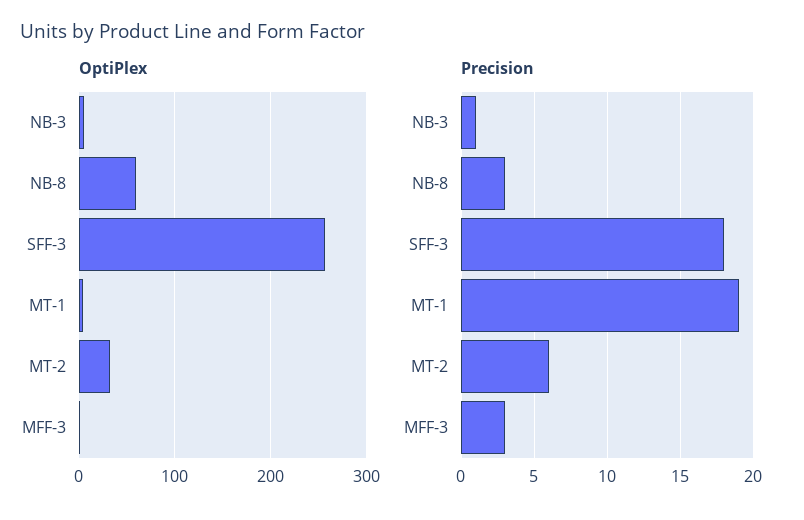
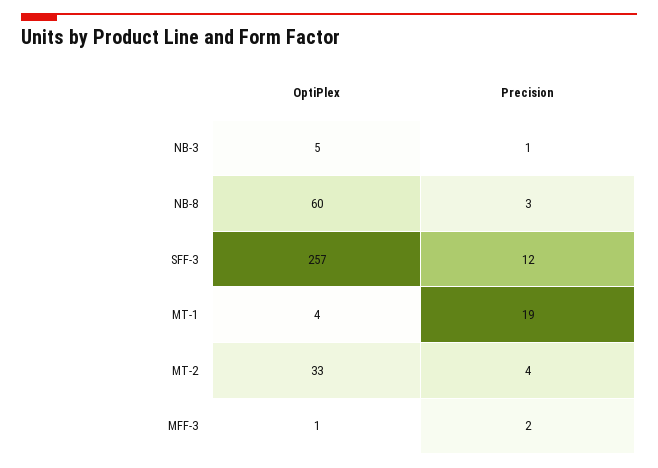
  {
    "OptiPlex": {
      "NB-3": 5,
      "NB-8": 60,
      "SFF-3": 257,
      "MT-1": 4,
      "MT-2": 33,
      "MFF-3": 1
    },
    "Precision": {
      "NB-3": 1,
      "NB-8": 3,
-     "SFF-3": 18,
+     "SFF-3": 12,
      "MT-1": 19,
-     "MT-2": 6,
+     "MT-2": 4,
-     "MFF-3": 3
+     "MFF-3": 2
    }
  }

